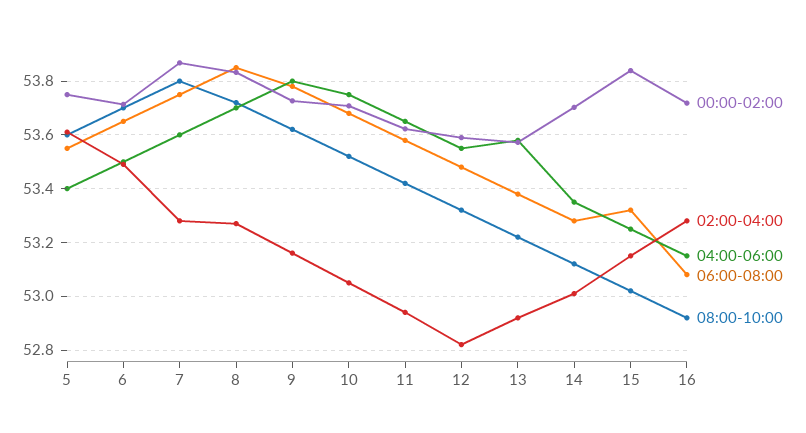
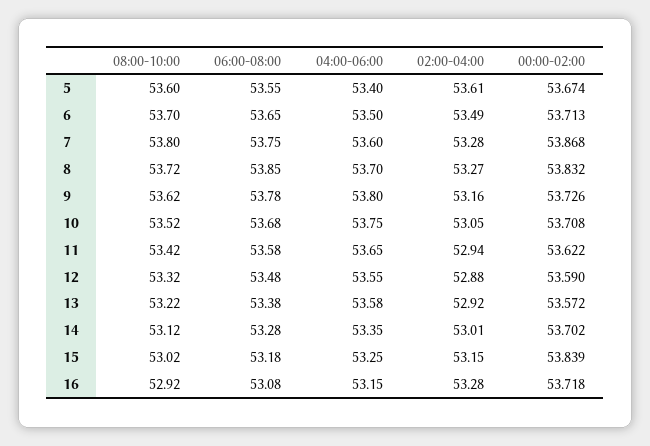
  {
    "00:00-02:00": {
-     "5": 53.75,
+     "5": 53.674,
      "6": 53.713,
      "7": 53.868,
      "8": 53.832,
      "9": 53.726,
      "10": 53.708,
      "11": 53.622,
      "12": 53.59,
      "13": 53.572,
      "14": 53.702,
      "15": 53.839,
      "16": 53.718
    },
    "02:00-04:00": {
      "5": 53.61,
      "6": 53.49,
      "7": 53.28,
      "8": 53.27,
      "9": 53.16,
      "10": 53.05,
      "11": 52.94,
-     "12": 52.825,
+     "12": 52.88,
      "13": 52.92,
      "14": 53.01,
      "15": 53.15,
      "16": 53.28
    },
    "04:00-06:00": {
      "5": 53.4,
      "6": 53.5,
      "7": 53.6,
      "8": 53.7,
      "9": 53.8,
      "10": 53.75,
      "11": 53.65,
      "12": 53.55,
      "13": 53.58,
      "14": 53.35,
      "15": 53.25,
      "16": 53.15
    },
    "06:00-08:00": {
      "5": 53.55,
      "6": 53.65,
      "7": 53.75,
      "8": 53.85,
      "9": 53.78,
      "10": 53.68,
      "11": 53.58,
      "12": 53.48,
      "13": 53.38,
      "14": 53.28,
-     "15": 53.325,
+     "15": 53.18,
      "16": 53.08
    },
    "08:00-10:00": {
      "5": 53.6,
      "6": 53.7,
      "7": 53.8,
      "8": 53.72,
      "9": 53.62,
      "10": 53.52,
      "11": 53.42,
      "12": 53.32,
      "13": 53.22,
      "14": 53.12,
      "15": 53.02,
      "16": 52.92
    }
  }

